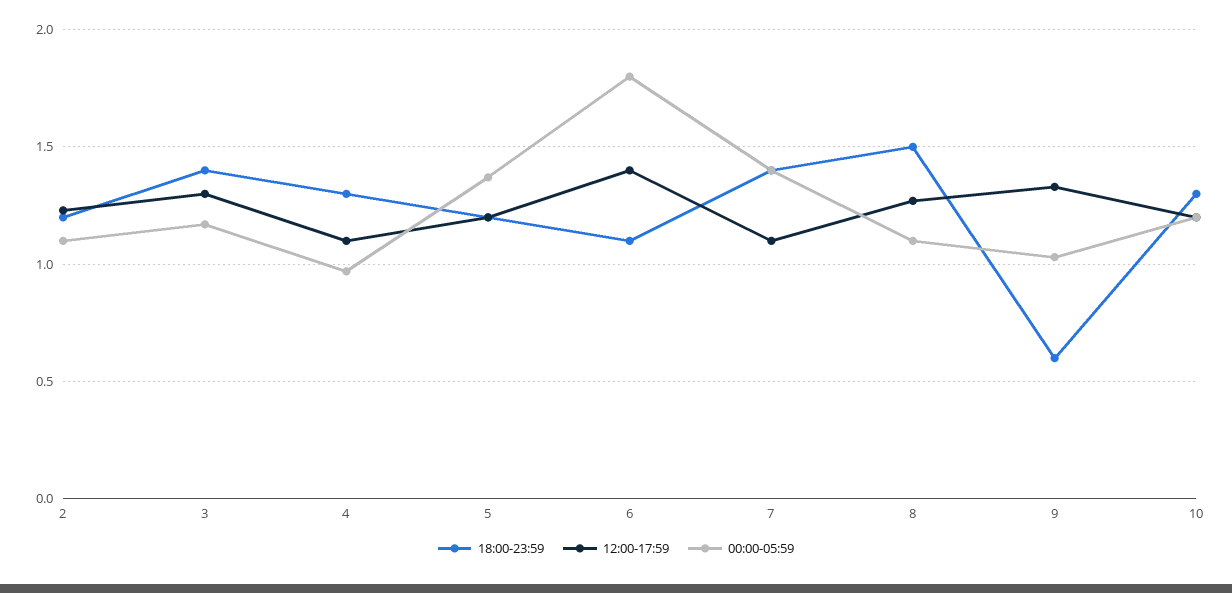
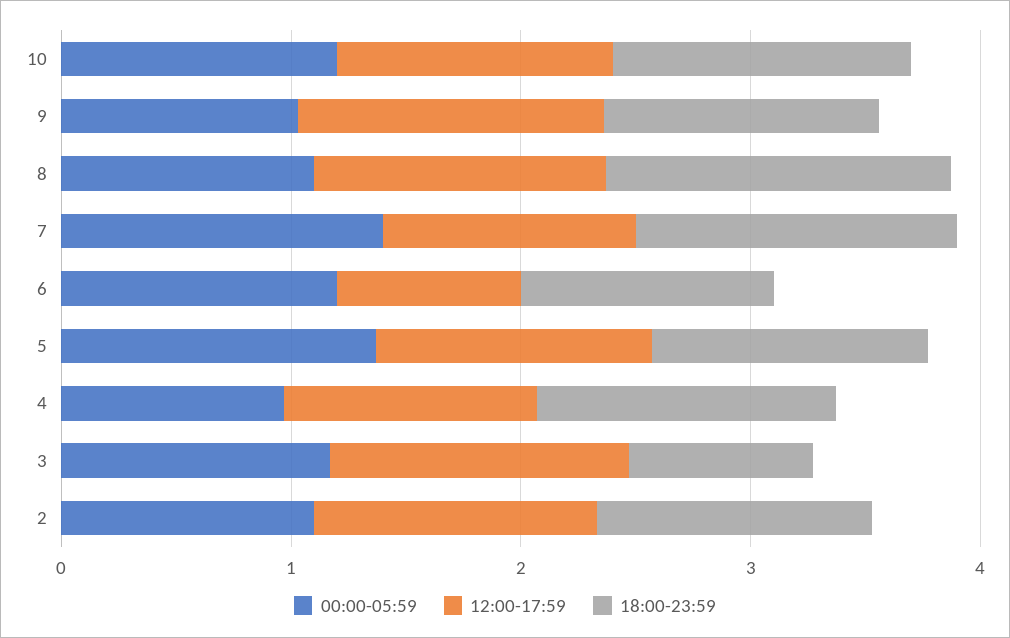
  {
    "18:00-23:59": {
      "2": 1.2,
-     "3": 1.4,
+     "3": 0.8,
      "4": 1.3,
      "5": 1.2,
      "6": 1.1,
      "7": 1.4,
      "8": 1.5,
-     "9": 0.6,
+     "9": 1.2,
      "10": 1.3
    },
    "12:00-17:59": {
      "2": 1.25,
      "3": 1.3,
      "4": 1.1,
      "5": 1.2,
-     "6": 1.4,
+     "6": 0.8,
      "7": 1.1,
      "8": 1.25,
      "9": 1.35,
      "10": 1.2
    },
    "00:00-05:59": {
      "2": 1.1,
      "3": 1.15,
      "4": 0.95,
      "5": 1.35,
-     "6": 1.8,
+     "6": 1.2,
      "7": 1.4,
      "8": 1.1,
      "9": 1.05,
      "10": 1.2
    }
  }

